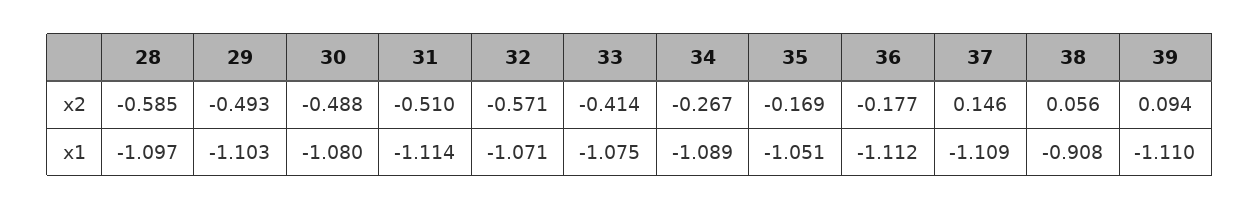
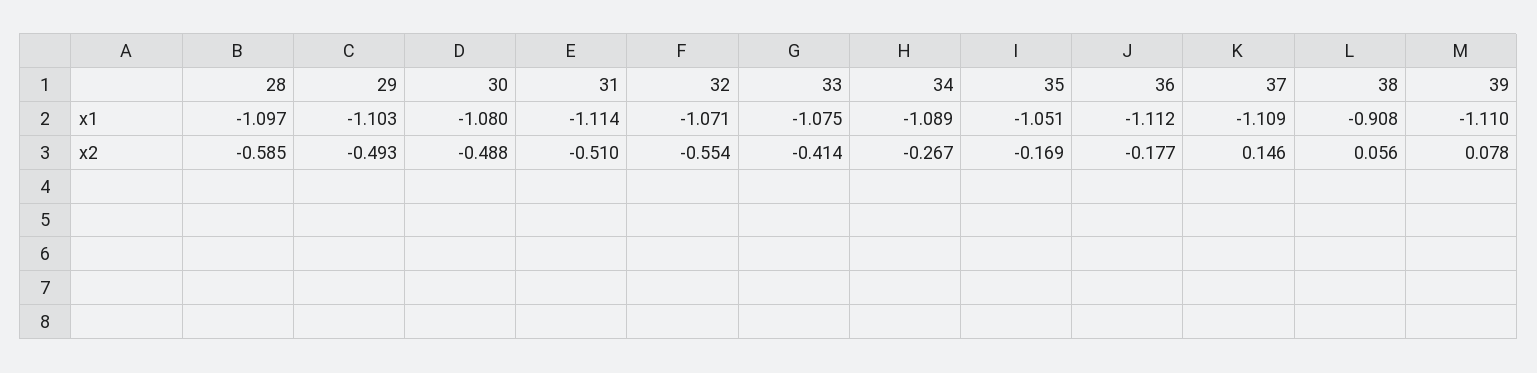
  {
    "28": {
      "x2": -0.585,
      "x1": -1.097
    },
    "29": {
      "x2": -0.493,
      "x1": -1.103
    },
    "30": {
      "x2": -0.488,
      "x1": -1.08
    },
    "31": {
      "x2": -0.51,
      "x1": -1.114
    },
    "32": {
-     "x2": -0.571,
+     "x2": -0.554,
      "x1": -1.071
    },
    "33": {
      "x2": -0.414,
      "x1": -1.075
    },
    "34": {
      "x2": -0.267,
      "x1": -1.089
    },
    "35": {
      "x2": -0.169,
      "x1": -1.051
    },
    "36": {
      "x2": -0.177,
      "x1": -1.112
    },
    "37": {
      "x2": 0.146,
      "x1": -1.109
    },
    "38": {
      "x2": 0.056,
      "x1": -0.908
    },
    "39": {
-     "x2": 0.094,
+     "x2": 0.078,
      "x1": -1.11
    }
  }

